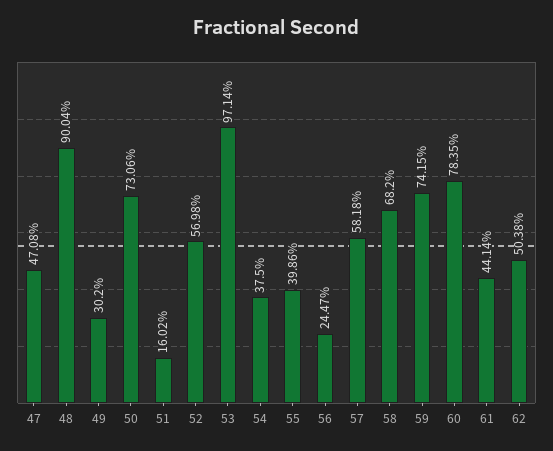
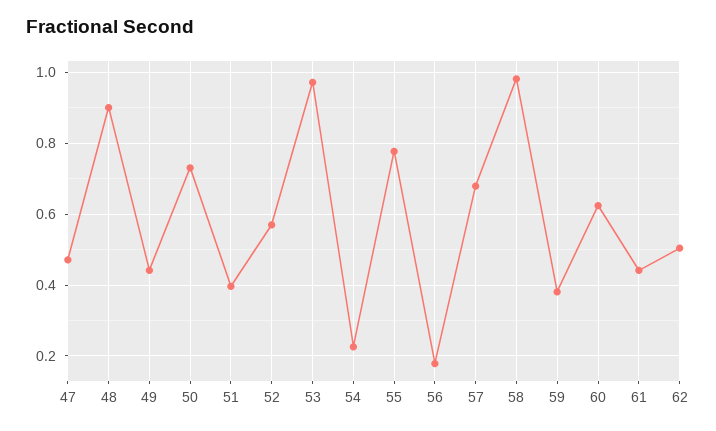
  {
    "47": 0.4708,
    "48": 0.9004,
-   "49": 0.302,
+   "49": 0.44,
    "50": 0.7306,
-   "51": 0.1602,
+   "51": 0.4,
    "52": 0.5698,
    "53": 0.9714,
-   "54": 0.375,
+   "54": 0.22,
-   "55": 0.3986,
+   "55": 0.78,
-   "56": 0.2447,
+   "56": 0.18,
-   "57": 0.5818,
+   "57": 0.68,
-   "58": 0.682,
+   "58": 0.98,
-   "59": 0.7415,
+   "59": 0.38,
-   "60": 0.7835,
+   "60": 0.62,
    "61": 0.4414,
    "62": 0.5038
  }

